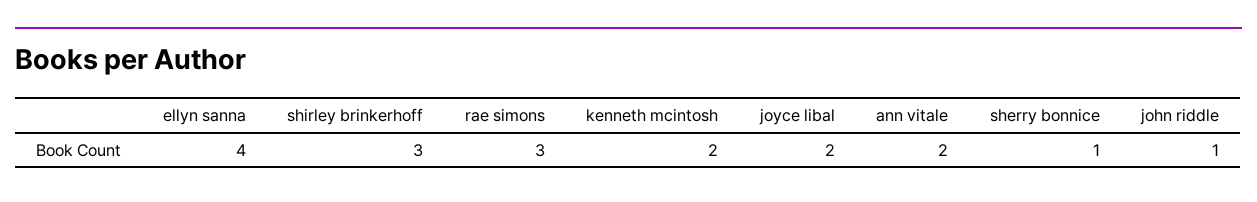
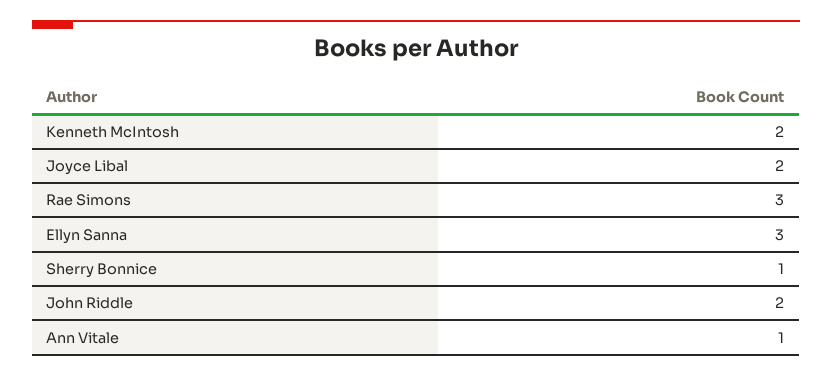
  {
-   "ellyn sanna": 4,
+   "ellyn sanna": 3,
-   "shirley brinkerhoff": 3,
    "rae simons": 3,
    "kenneth mcintosh": 2,
    "joyce libal": 2,
-   "ann vitale": 2,
+   "ann vitale": 1,
    "sherry bonnice": 1,
-   "john riddle": 1
+   "john riddle": 2
  }

